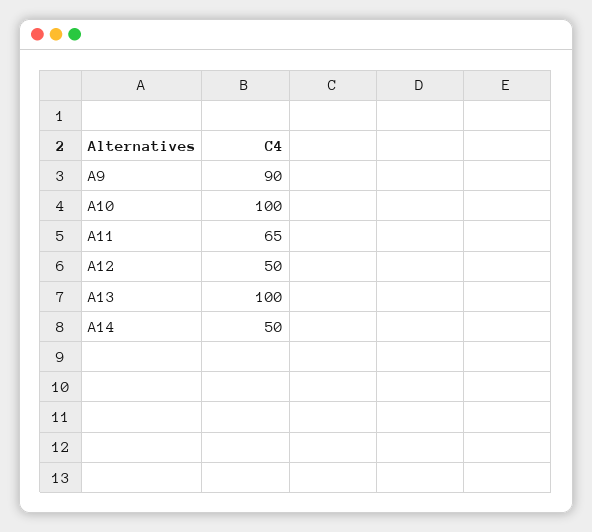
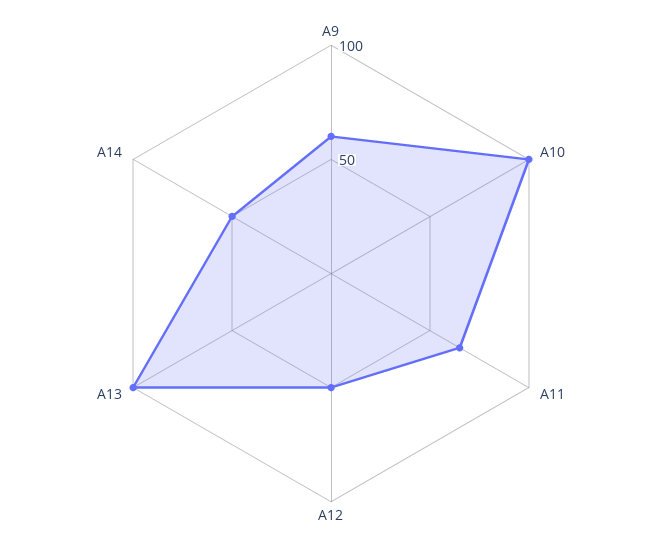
  {
-   "A9": 90,
+   "A9": 60,
    "A10": 100,
    "A11": 65,
    "A12": 50,
    "A13": 100,
    "A14": 50
  }

